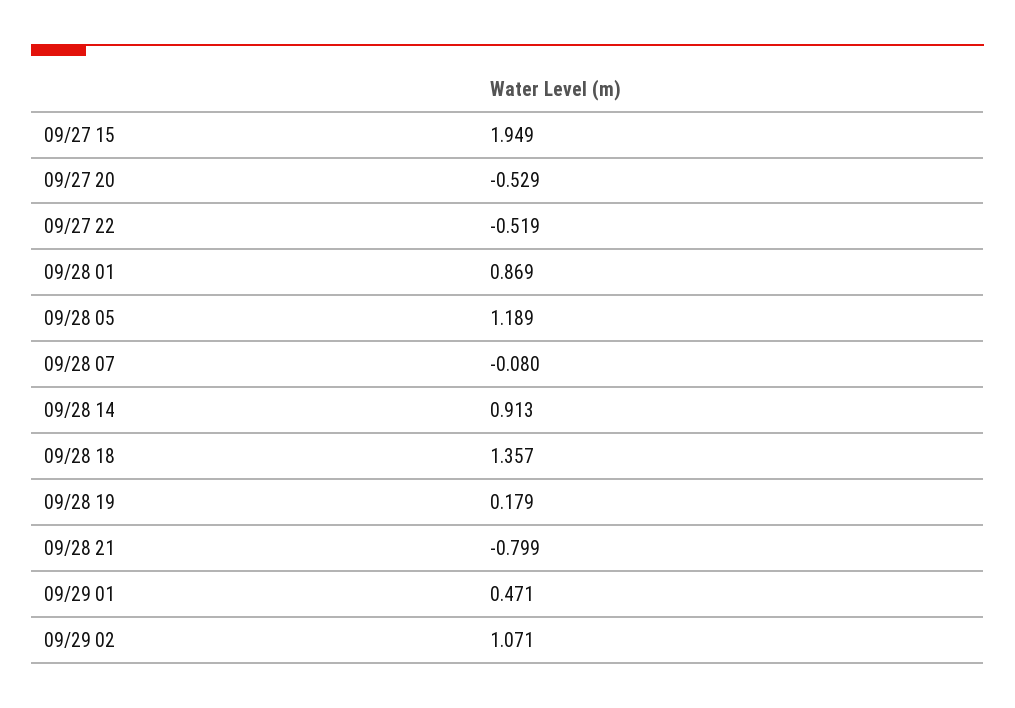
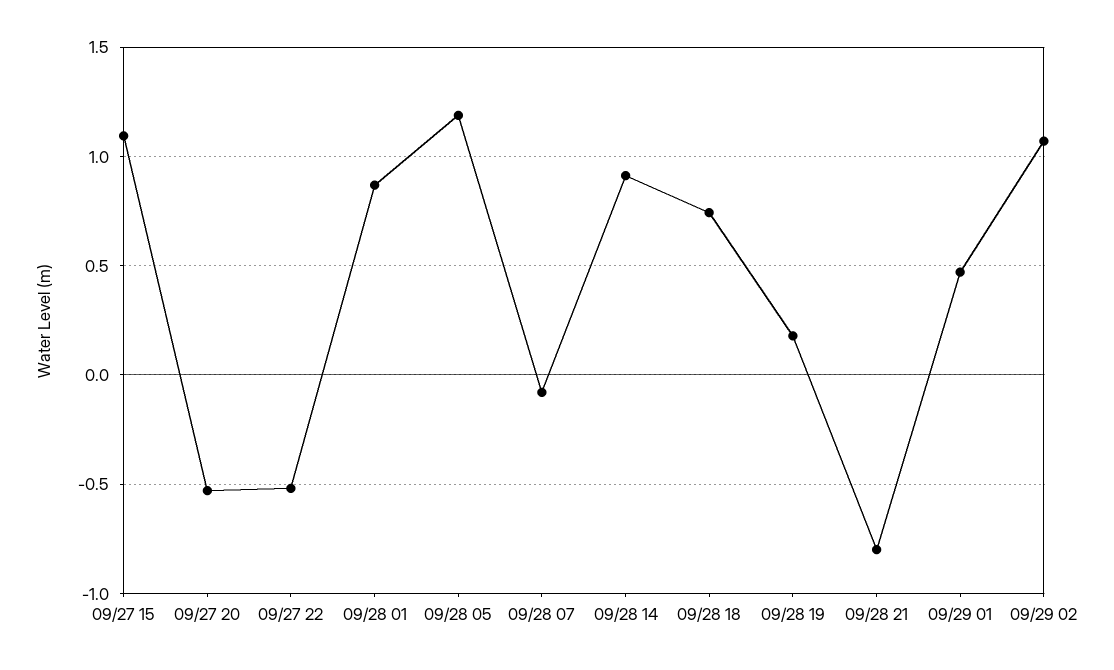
  {
-   "09/27 15": 1.949,
+   "09/27 15": 1.1,
    "09/27 20": -0.529,
    "09/27 22": -0.519,
    "09/28 01": 0.869,
    "09/28 05": 1.189,
    "09/28 07": -0.08,
    "09/28 14": 0.913,
-   "09/28 18": 1.357,
+   "09/28 18": 0.75,
    "09/28 19": 0.179,
    "09/28 21": -0.799,
    "09/29 01": 0.471,
    "09/29 02": 1.071
  }

